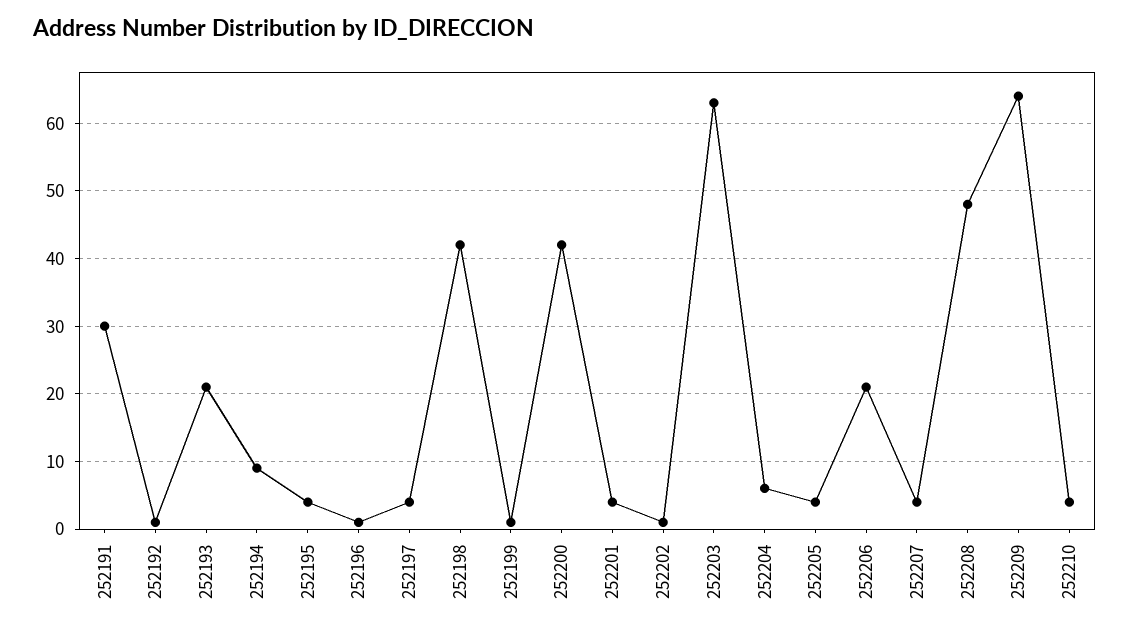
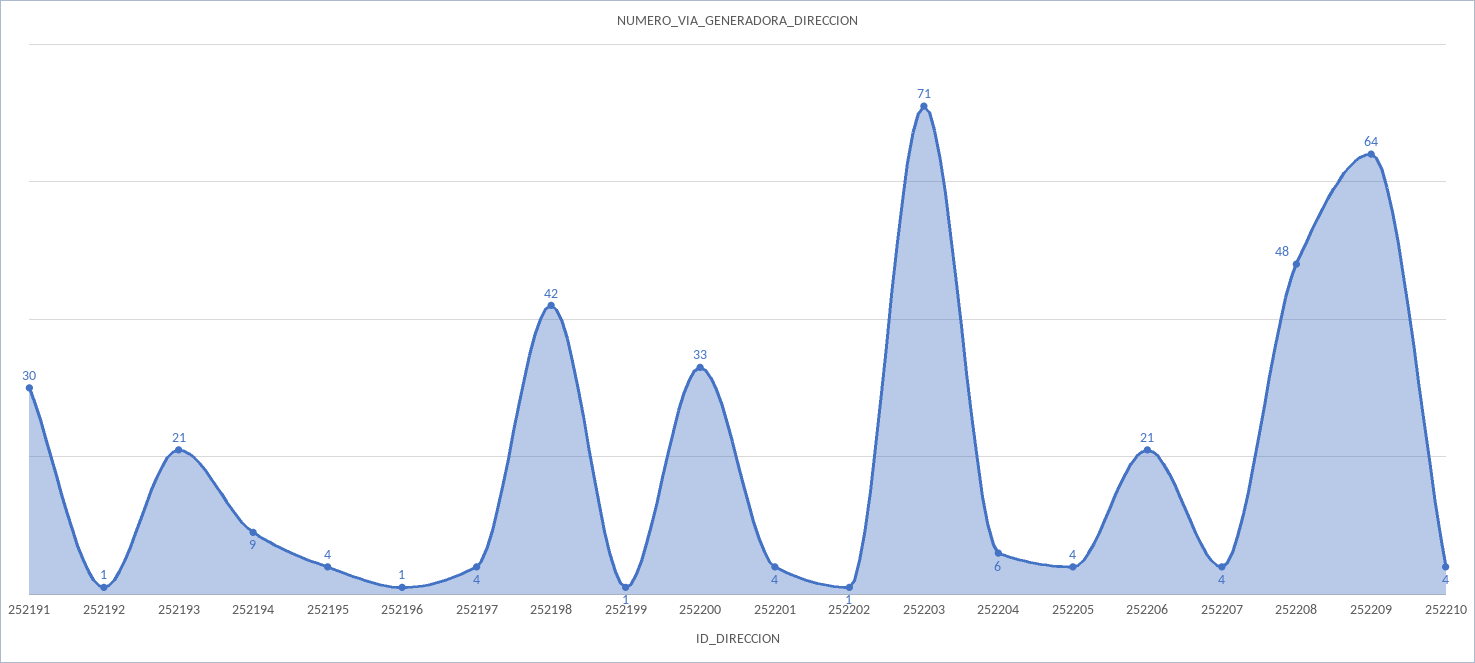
  {
    "252191": 30,
    "252192": 1,
    "252193": 21,
    "252194": 9,
    "252195": 4,
    "252196": 1,
    "252197": 4,
    "252198": 42,
    "252199": 1,
-   "252200": 42,
+   "252200": 33,
    "252201": 4,
    "252202": 1,
-   "252203": 63,
+   "252203": 71,
    "252204": 6,
    "252205": 4,
    "252206": 21,
    "252207": 4,
    "252208": 48,
    "252209": 64,
    "252210": 4
  }

